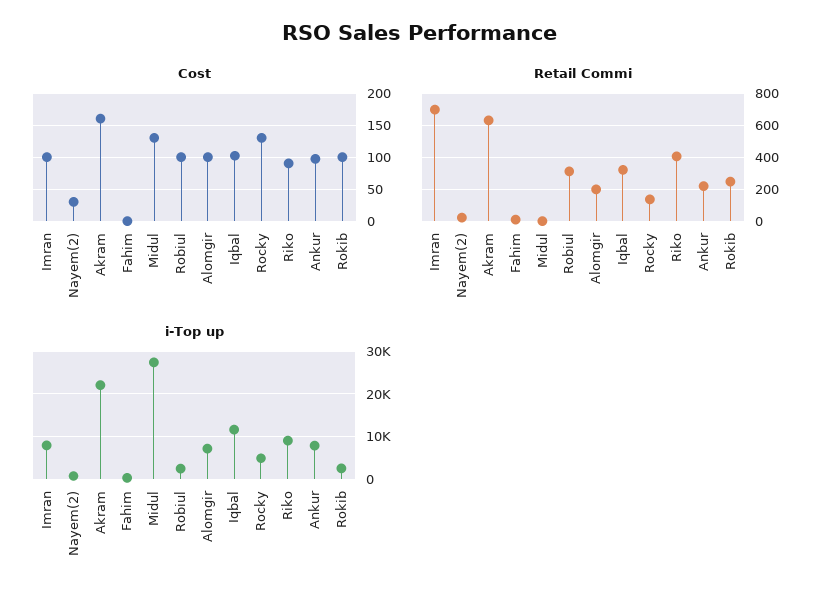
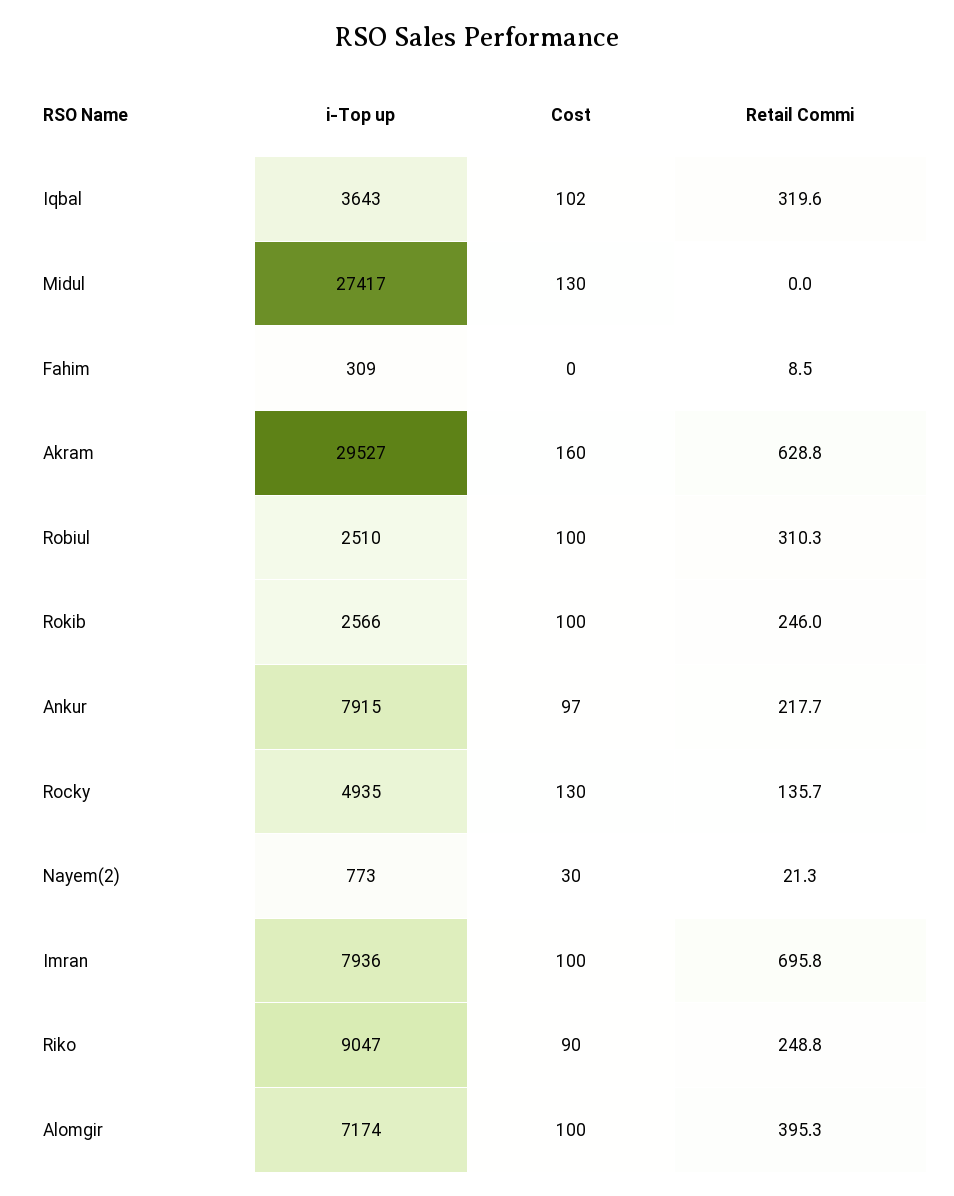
  {
    "Cost": {
      "Imran": 100,
      "Nayem(2)": 30,
      "Akram": 160,
      "Fahim": 0,
      "Midul": 130,
      "Robiul": 100,
      "Alomgir": 100,
      "Iqbal": 102,
      "Rocky": 130,
      "Riko": 90,
      "Ankur": 97,
      "Rokib": 100
    },
    "Retail Commi": {
      "Imran": 695.8,
      "Nayem(2)": 21.3,
      "Akram": 628.8,
      "Fahim": 8.5,
      "Midul": 0,
      "Robiul": 310.3,
-     "Alomgir": 200,
+     "Alomgir": 395.3,
      "Iqbal": 319.6,
      "Rocky": 135.7,
-     "Riko": 400,
+     "Riko": 248.8,
      "Ankur": 217.7,
      "Rokib": 246
    },
    "i-Top up": {
      "Imran": 7936,
      "Nayem(2)": 773,
-     "Akram": 22000,
+     "Akram": 29527,
      "Fahim": 309,
      "Midul": 27417,
      "Robiul": 2510,
      "Alomgir": 7174,
-     "Iqbal": 12000,
+     "Iqbal": 3643,
      "Rocky": 4935,
      "Riko": 9047,
      "Ankur": 7915,
      "Rokib": 2566
    }
  }

